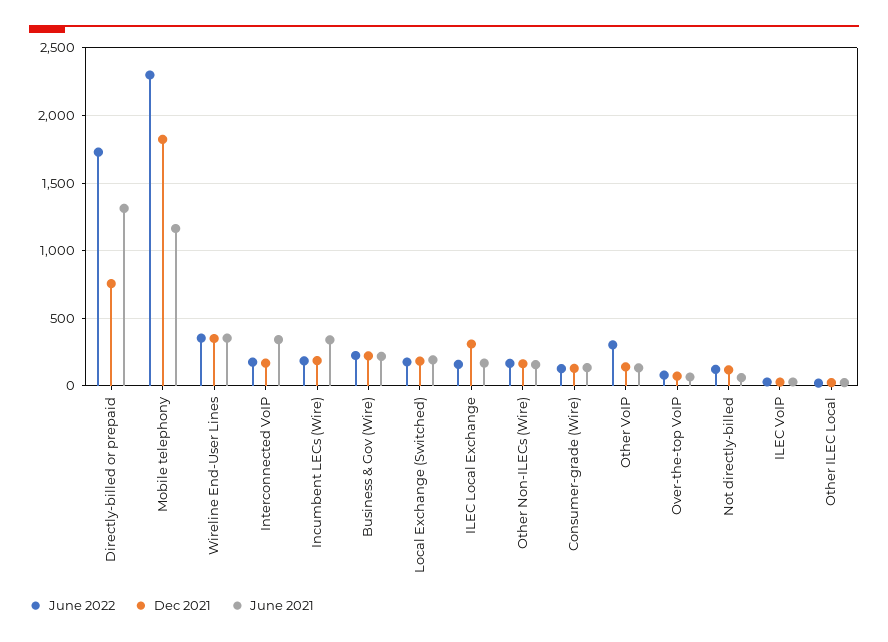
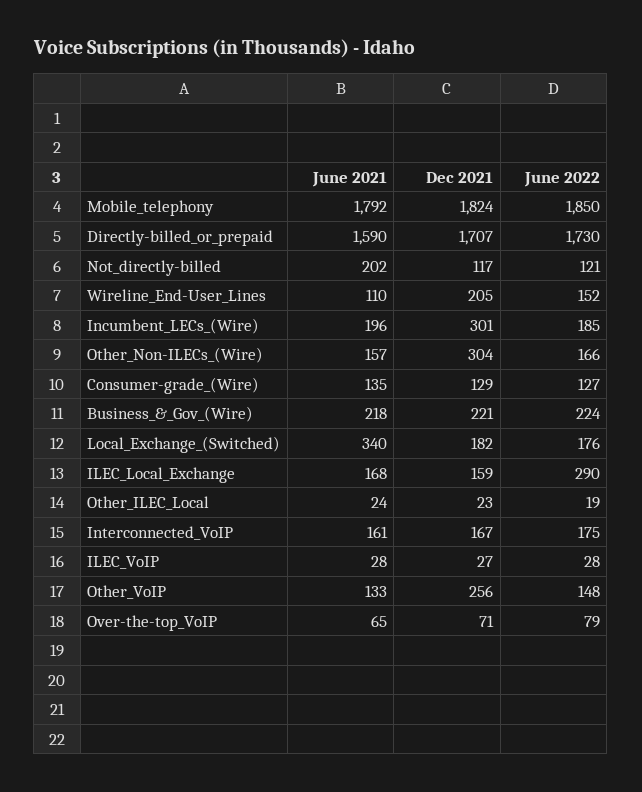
  {
    "June 2022": {
      "Directly-billed or prepaid": 1730,
-     "Mobile telephony": 2300,
+     "Mobile telephony": 1850,
-     "Wireline End-User Lines": 350,
+     "Wireline End-User Lines": 152,
      "Interconnected VoIP": 175,
      "Incumbent LECs (Wire)": 185,
      "Business & Gov (Wire)": 224,
      "Local Exchange (Switched)": 176,
-     "ILEC Local Exchange": 150,
+     "ILEC Local Exchange": 290,
      "Other Non-ILECs (Wire)": 166,
      "Consumer-grade (Wire)": 127,
-     "Other VoIP": 300,
+     "Other VoIP": 148,
      "Over-the-top VoIP": 79,
      "Not directly-billed": 121,
      "ILEC VoIP": 28,
      "Other ILEC Local": 19
    },
    "Dec 2021": {
-     "Directly-billed or prepaid": 750,
+     "Directly-billed or prepaid": 1707,
      "Mobile telephony": 1824,
-     "Wireline End-User Lines": 350,
+     "Wireline End-User Lines": 205,
      "Interconnected VoIP": 167,
-     "Incumbent LECs (Wire)": 200,
+     "Incumbent LECs (Wire)": 301,
      "Business & Gov (Wire)": 221,
      "Local Exchange (Switched)": 182,
-     "ILEC Local Exchange": 300,
+     "ILEC Local Exchange": 159,
-     "Other Non-ILECs (Wire)": 150,
+     "Other Non-ILECs (Wire)": 304,
      "Consumer-grade (Wire)": 129,
-     "Other VoIP": 150,
+     "Other VoIP": 256,
      "Over-the-top VoIP": 71,
      "Not directly-billed": 117,
      "ILEC VoIP": 27,
      "Other ILEC Local": 23
    },
    "June 2021": {
-     "Directly-billed or prepaid": 1300,
+     "Directly-billed or prepaid": 1590,
-     "Mobile telephony": 1150,
+     "Mobile telephony": 1792,
-     "Wireline End-User Lines": 350,
+     "Wireline End-User Lines": 110,
-     "Interconnected VoIP": 350,
+     "Interconnected VoIP": 161,
-     "Incumbent LECs (Wire)": 350,
+     "Incumbent LECs (Wire)": 196,
      "Business & Gov (Wire)": 218,
-     "Local Exchange (Switched)": 200,
+     "Local Exchange (Switched)": 340,
      "ILEC Local Exchange": 168,
      "Other Non-ILECs (Wire)": 157,
      "Consumer-grade (Wire)": 135,
      "Other VoIP": 133,
      "Over-the-top VoIP": 65,
-     "Not directly-billed": 50,
+     "Not directly-billed": 202,
      "ILEC VoIP": 28,
      "Other ILEC Local": 24
    }
  }

